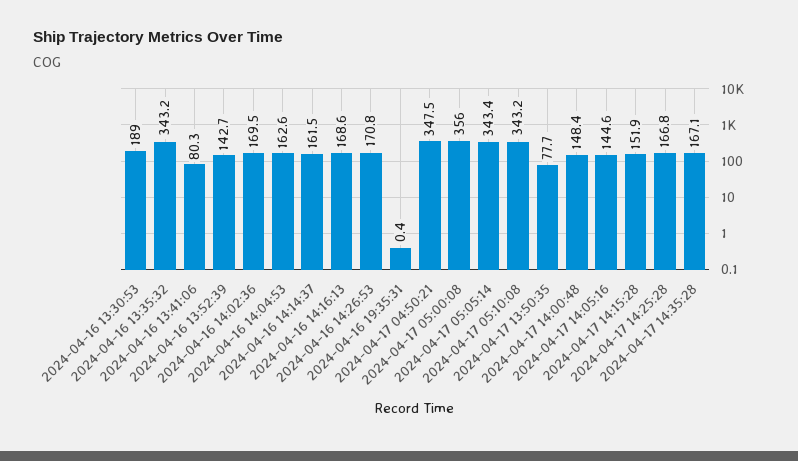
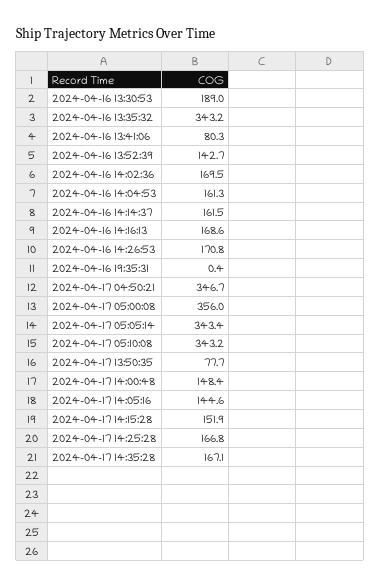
  {
    "2024-04-16 13:30:53": 189,
    "2024-04-16 13:35:32": 343.2,
    "2024-04-16 13:41:06": 80.3,
    "2024-04-16 13:52:39": 142.7,
    "2024-04-16 14:02:36": 169.5,
-   "2024-04-16 14:04:53": 162.6,
+   "2024-04-16 14:04:53": 161.3,
    "2024-04-16 14:14:37": 161.5,
    "2024-04-16 14:16:13": 168.6,
    "2024-04-16 14:26:53": 170.8,
    "2024-04-16 19:35:31": 0.4,
-   "2024-04-17 04:50:21": 347.5,
+   "2024-04-17 04:50:21": 346.7,
    "2024-04-17 05:00:08": 356,
    "2024-04-17 05:05:14": 343.4,
    "2024-04-17 05:10:08": 343.2,
    "2024-04-17 13:50:35": 77.7,
    "2024-04-17 14:00:48": 148.4,
    "2024-04-17 14:05:16": 144.6,
    "2024-04-17 14:15:28": 151.9,
    "2024-04-17 14:25:28": 166.8,
    "2024-04-17 14:35:28": 167.1
  }

